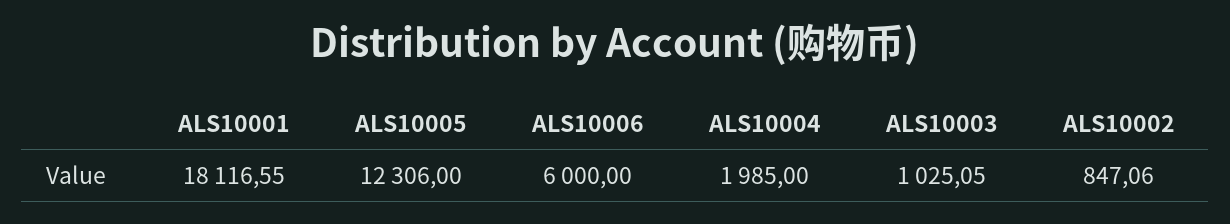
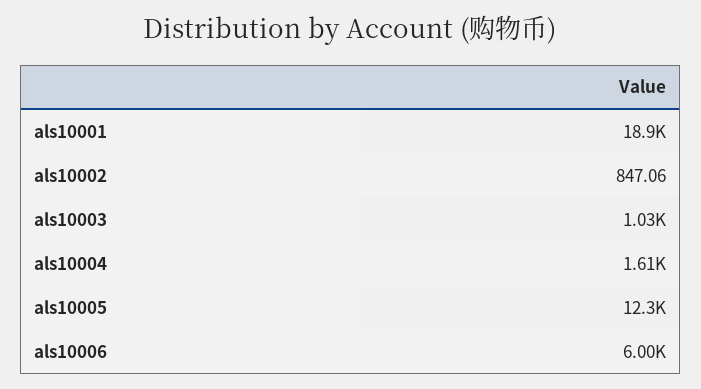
  {
-   "ALS10001": 18116.55,
+   "ALS10001": 18900,
    "ALS10005": 12306,
    "ALS10006": 6000,
-   "ALS10004": 1985,
+   "ALS10004": 1610,
    "ALS10003": 1025.05,
    "ALS10002": 847.06
  }

